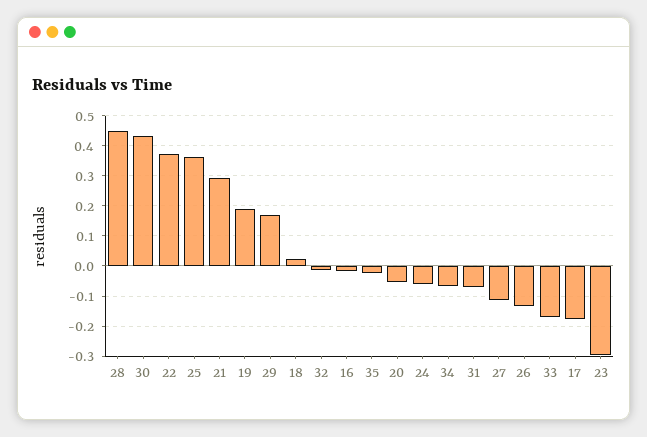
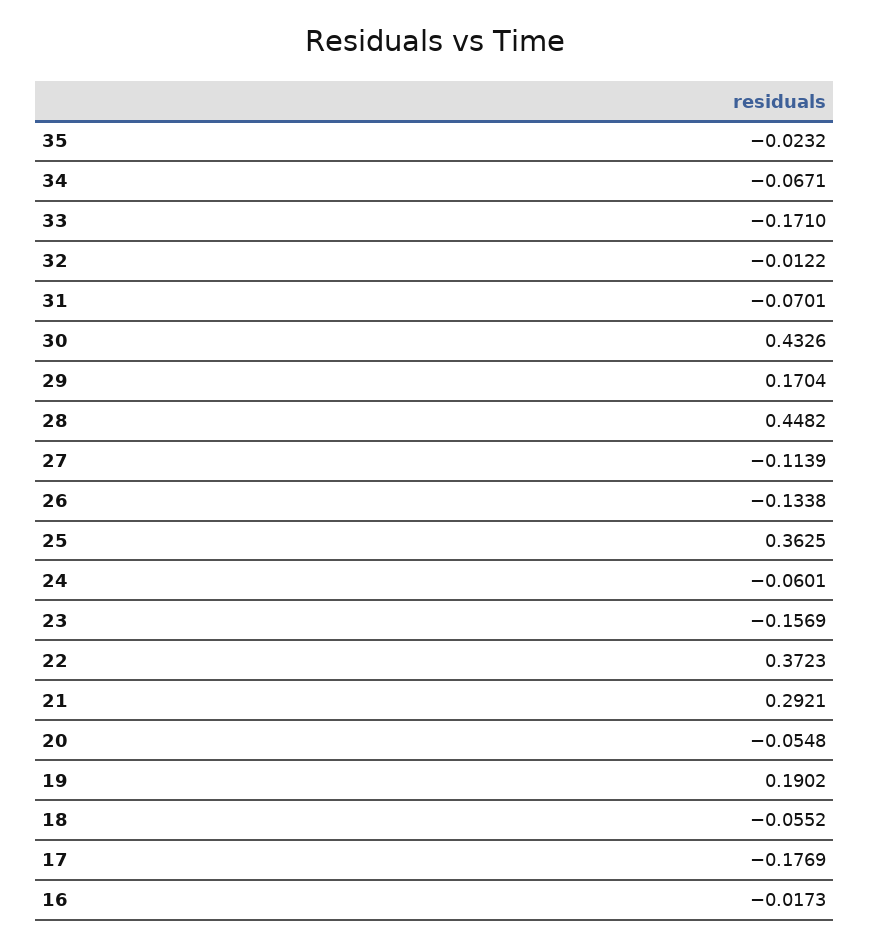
  {
    "28": 0.4482,
    "30": 0.4326,
    "22": 0.3723,
    "25": 0.3625,
    "21": 0.2921,
    "19": 0.1902,
    "29": 0.1704,
-   "18": 0.02,
+   "18": -0.0552,
    "32": -0.0122,
    "16": -0.0173,
    "35": -0.0232,
    "20": -0.0548,
    "24": -0.0601,
    "34": -0.0671,
    "31": -0.0701,
    "27": -0.1139,
    "26": -0.1338,
    "33": -0.171,
    "17": -0.1769,
-   "23": -0.3
+   "23": -0.1569
  }

